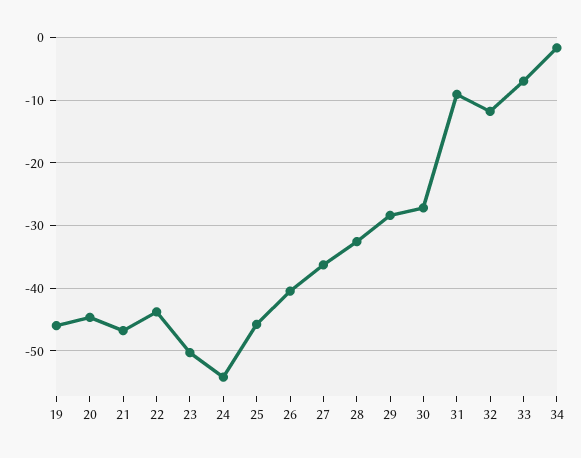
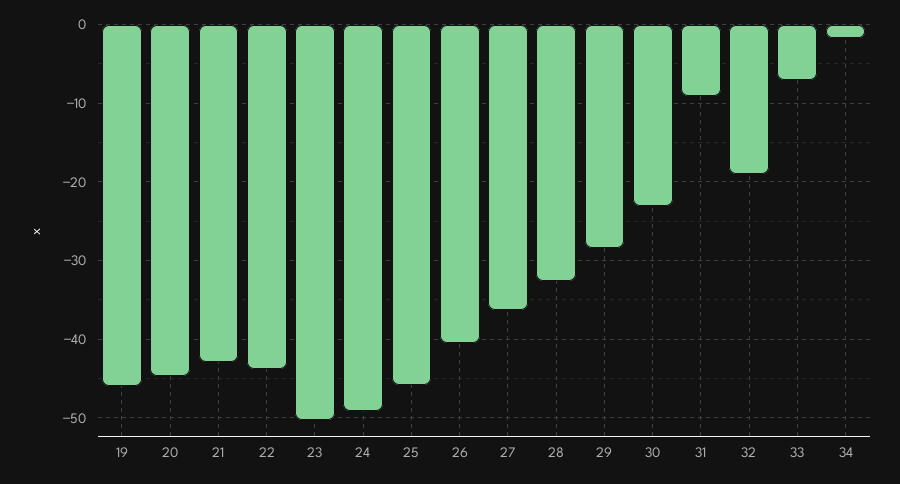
  {
    "19": -46,
    "20": -45,
-   "21": -47,
+   "21": -43,
    "22": -44,
    "23": -50,
-   "24": -54,
+   "24": -49,
    "25": -46,
    "26": -41,
    "27": -36,
    "28": -33,
    "29": -28,
-   "30": -27,
+   "30": -23,
    "31": -9,
-   "32": -12,
+   "32": -19,
    "33": -7,
    "34": -2
  }

